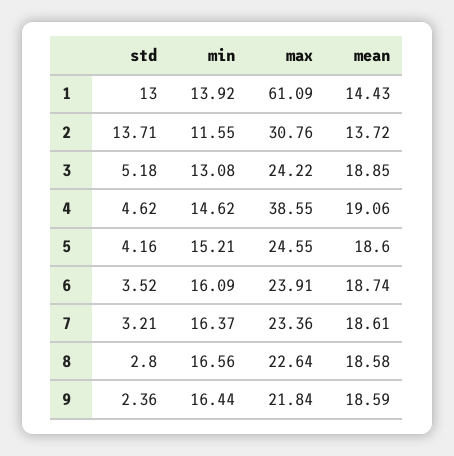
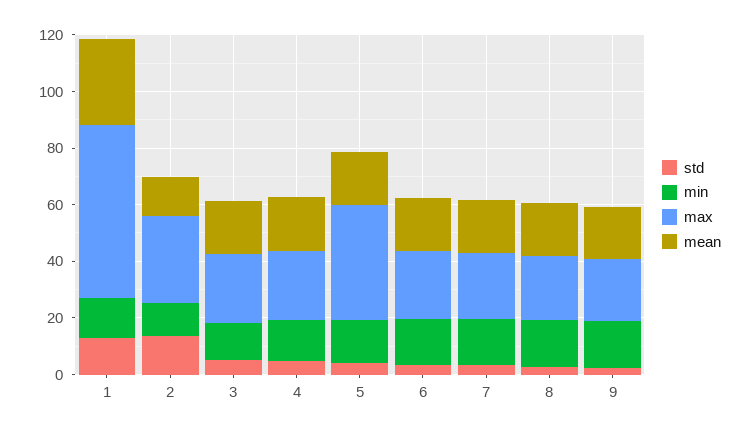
  {
    "std": {
      "1": 13,
      "2": 13.71,
      "3": 5.18,
      "4": 4.62,
      "5": 4.16,
      "6": 3.52,
      "7": 3.21,
      "8": 2.8,
      "9": 2.36
    },
    "min": {
      "1": 13.92,
      "2": 11.55,
      "3": 13.08,
      "4": 14.62,
      "5": 15.21,
      "6": 16.09,
      "7": 16.37,
      "8": 16.56,
      "9": 16.44
    },
    "max": {
      "1": 61.09,
      "2": 30.76,
      "3": 24.22,
-     "4": 38.55,
+     "4": 25,
-     "5": 24.55,
+     "5": 40,
      "6": 23.91,
      "7": 23.36,
      "8": 22.64,
      "9": 21.84
    },
    "mean": {
-     "1": 14.43,
+     "1": 30,
      "2": 13.72,
      "3": 18.85,
      "4": 19.06,
      "5": 18.6,
      "6": 18.74,
      "7": 18.61,
      "8": 18.58,
      "9": 18.59
    }
  }

